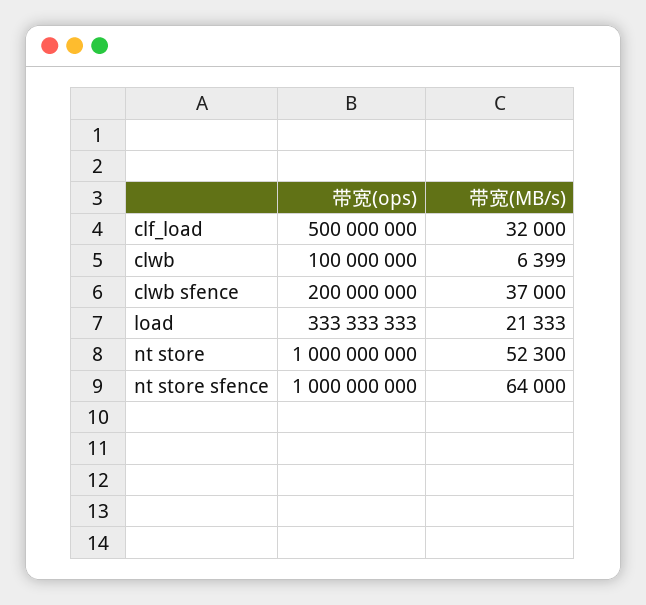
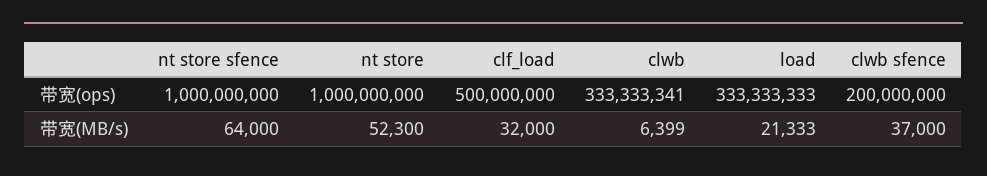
  {
    "带宽(ops)": {
      "clf_load": 500000000,
-     "clwb": 100000000,
+     "clwb": 333333341,
      "clwb sfence": 200000000,
      "load": 333333333,
      "nt store": 1000000000,
      "nt store sfence": 1000000000
    },
    "带宽(MB/s)": {
      "clf_load": 32000,
      "clwb": 6399,
      "clwb sfence": 37000,
      "load": 21333,
      "nt store": 52300,
      "nt store sfence": 64000
    }
  }

